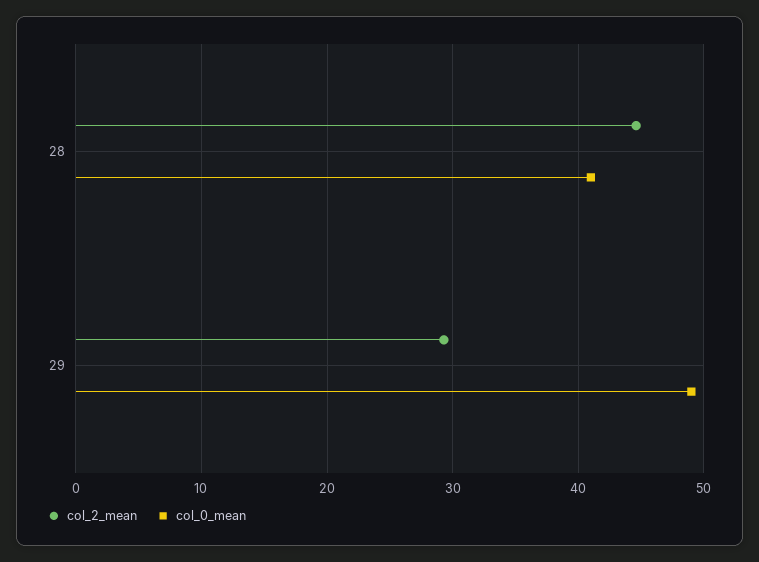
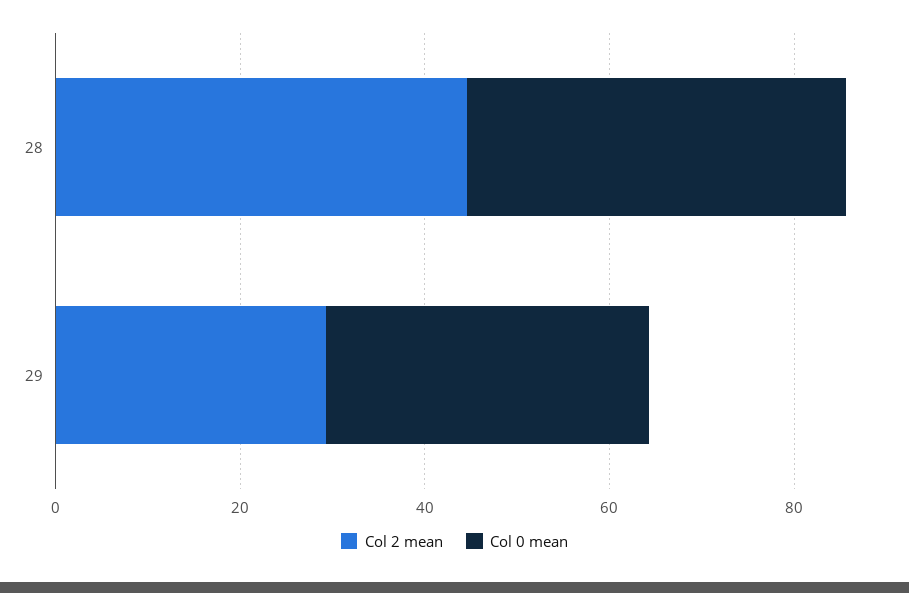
  {
    "col_2_mean": {
      "28": 45,
      "29": 29
    },
    "col_0_mean": {
      "28": 41,
-     "29": 49
+     "29": 35
    }
  }

